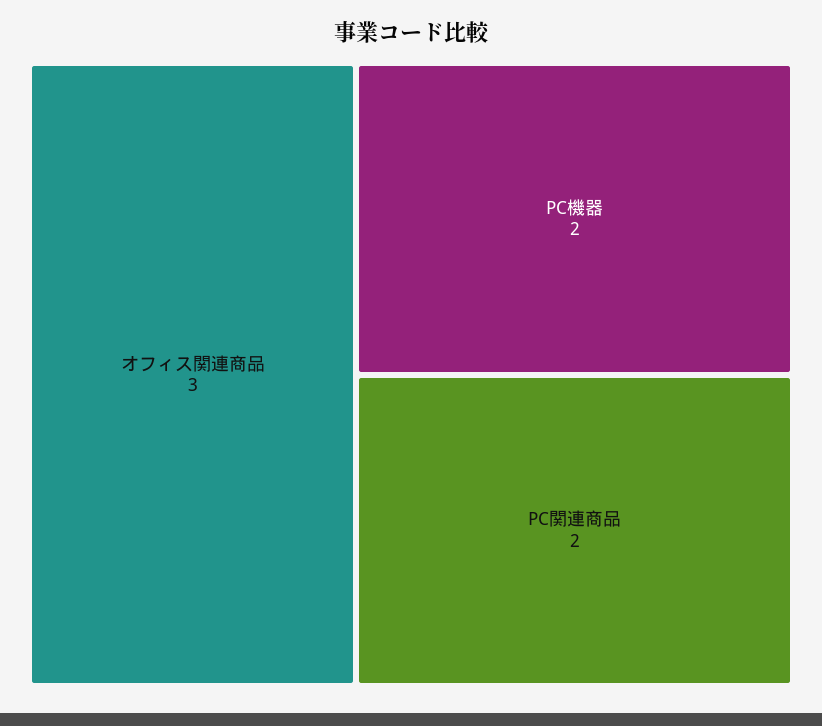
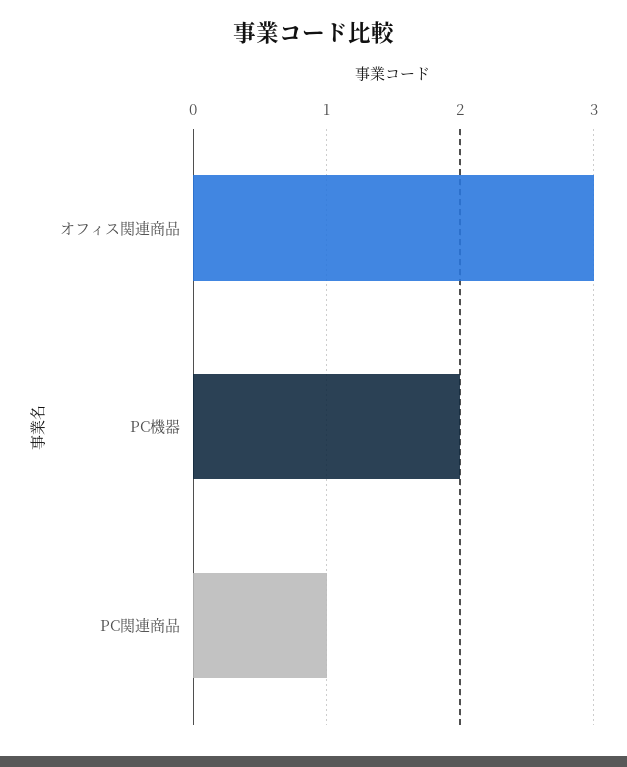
  {
    "オフィス関連商品": 3,
    "PC機器": 2,
-   "PC関連商品": 2
+   "PC関連商品": 1
  }

